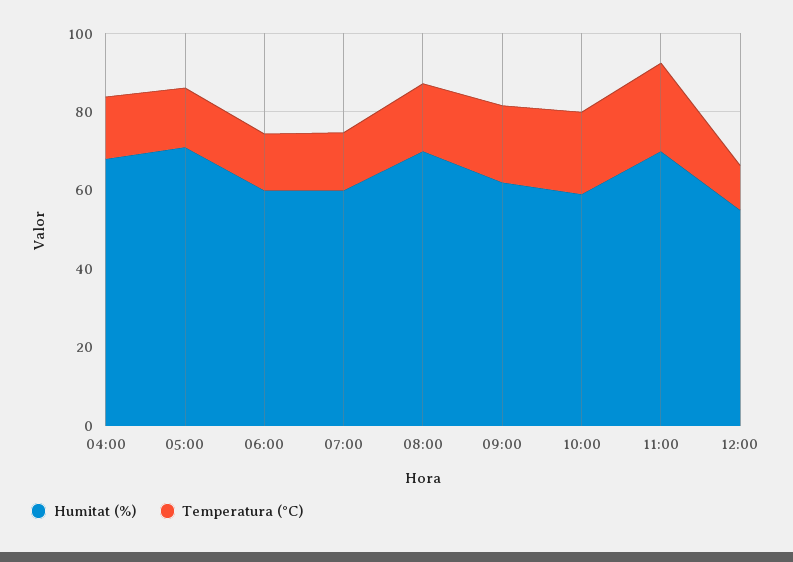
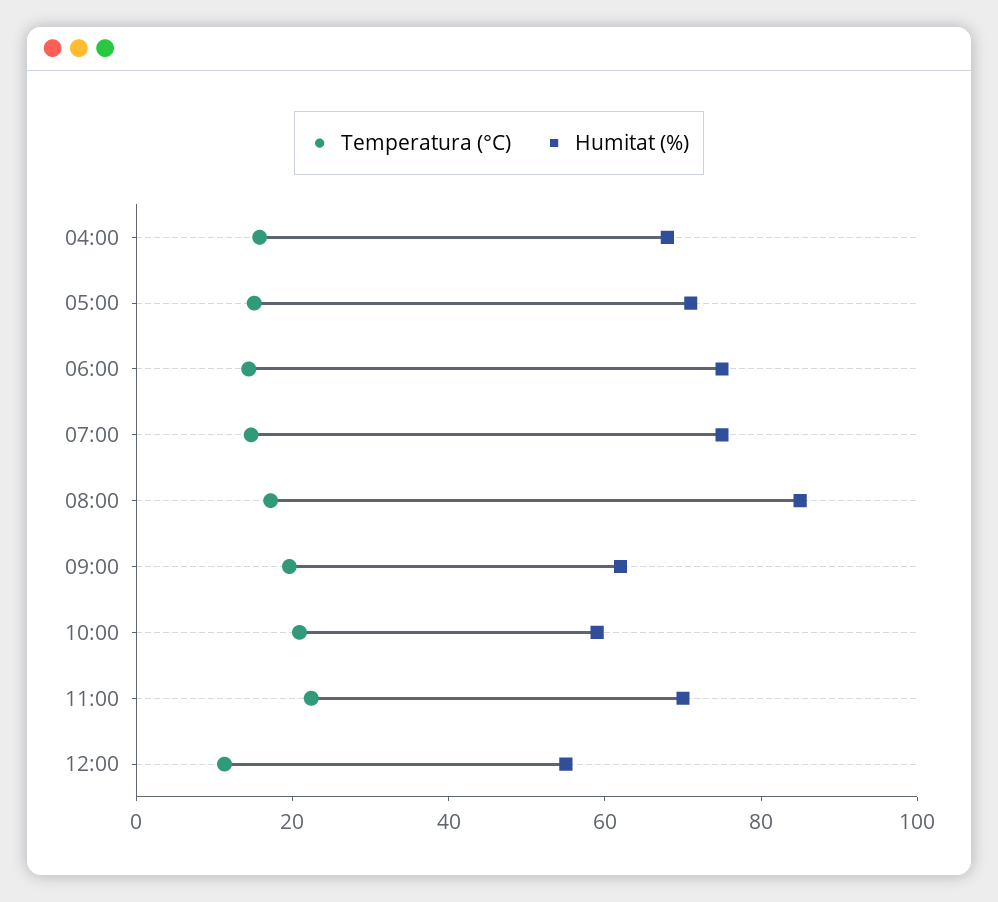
  {
    "Humitat (%)": {
      "04:00": 70,
      "05:00": 70,
-     "06:00": 60,
+     "06:00": 75,
-     "07:00": 60,
+     "07:00": 75,
-     "08:00": 70,
+     "08:00": 85,
      "09:00": 60,
      "10:00": 60,
      "11:00": 70,
      "12:00": 55
    },
    "Temperatura (°C)": {
      "04:00": 15,
      "05:00": 15,
      "06:00": 15,
      "07:00": 15,
      "08:00": 15,
      "09:00": 20,
      "10:00": 20,
      "11:00": 20,
      "12:00": 10
    }
  }

